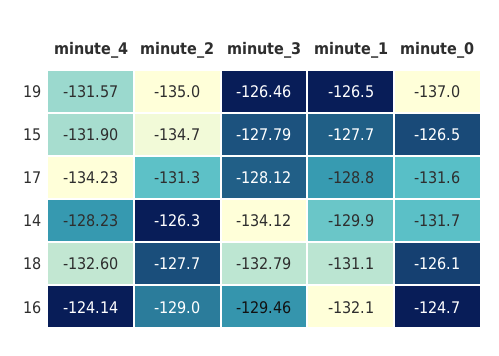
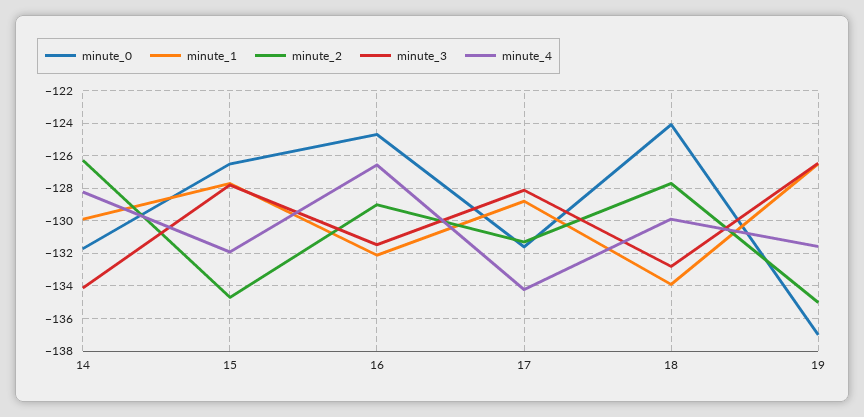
  {
    "minute_4": {
      "19": -131.57,
      "15": -131.9,
      "17": -134.23,
      "14": -128.23,
-     "18": -132.6,
+     "18": -130,
-     "16": -124.14
+     "16": -126.5
    },
    "minute_2": {
      "19": -135,
      "15": -134.7,
      "17": -131.3,
      "14": -126.3,
      "18": -127.7,
      "16": -129
    },
    "minute_3": {
      "19": -126.46,
      "15": -127.79,
      "17": -128.12,
      "14": -134.12,
      "18": -132.79,
-     "16": -129.46
+     "16": -131.5
    },
    "minute_1": {
      "19": -126.5,
      "15": -127.7,
      "17": -128.8,
      "14": -129.9,
-     "18": -131.1,
+     "18": -134,
      "16": -132.1
    },
    "minute_0": {
      "19": -137,
      "15": -126.5,
      "17": -131.6,
      "14": -131.7,
-     "18": -126.1,
+     "18": -124,
      "16": -124.7
    }
  }

